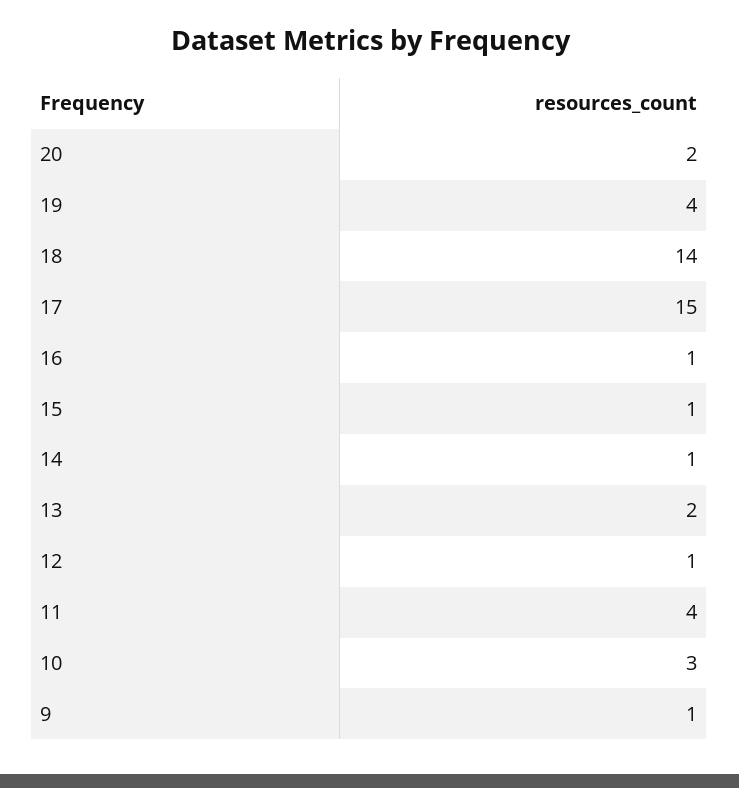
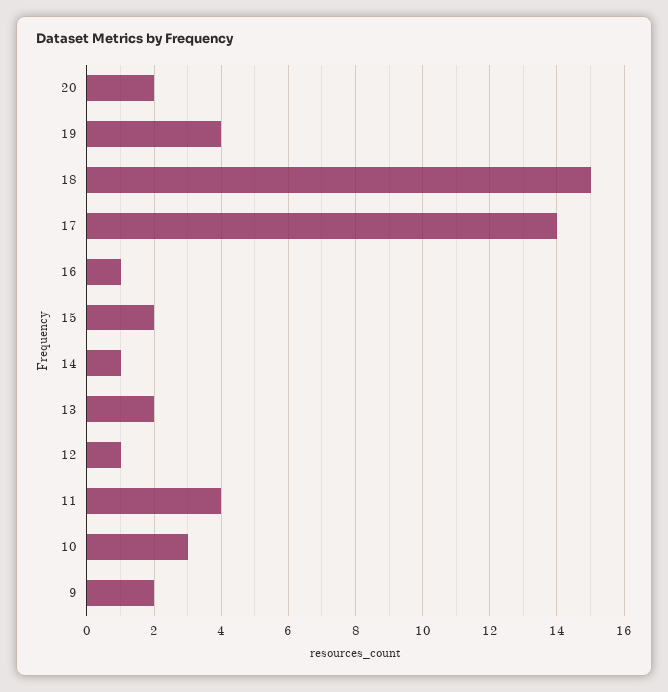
  {
    "20": 2,
    "19": 4,
-   "18": 14,
+   "18": 15,
-   "17": 15,
+   "17": 14,
    "16": 1,
-   "15": 1,
+   "15": 2,
    "14": 1,
    "13": 2,
    "12": 1,
    "11": 4,
    "10": 3,
-   "9": 1
+   "9": 2
  }

